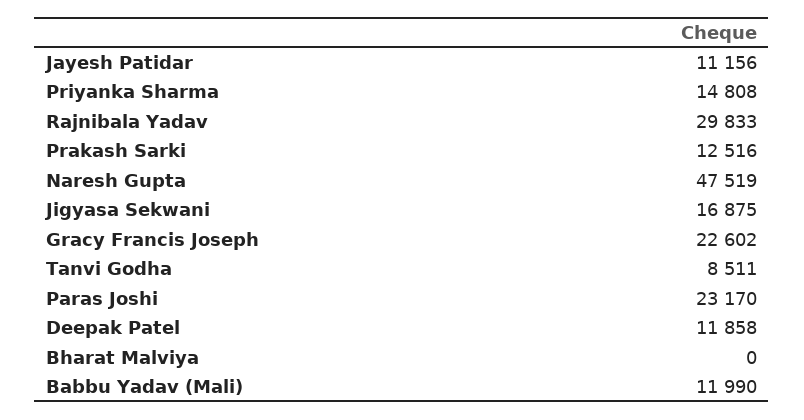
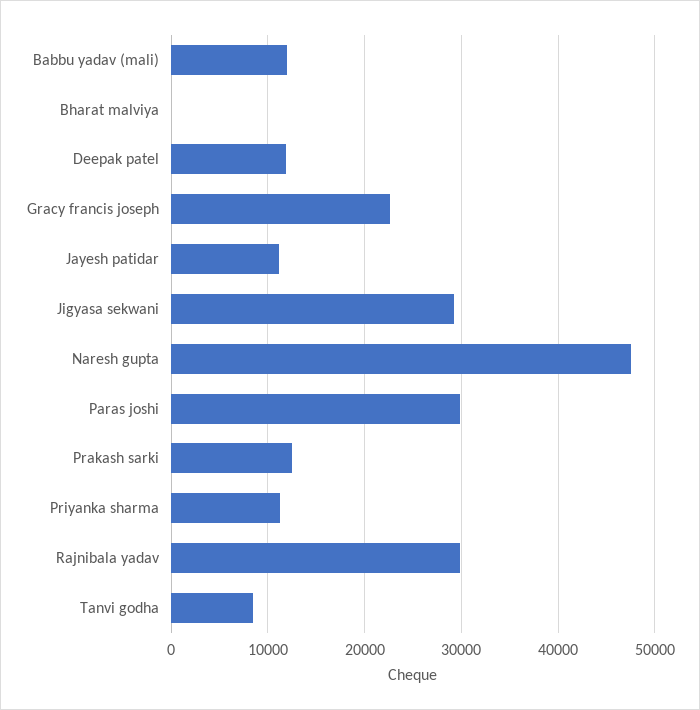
  {
    "Jayesh Patidar": 11156,
-   "Priyanka Sharma": 14808,
+   "Priyanka Sharma": 11000,
    "Rajnibala Yadav": 29833,
    "Prakash Sarki": 12516,
    "Naresh Gupta": 47519,
-   "Jigyasa Sekwani": 16875,
+   "Jigyasa Sekwani": 29000,
    "Gracy Francis Joseph": 22602,
    "Tanvi Godha": 8511,
-   "Paras Joshi": 23170,
+   "Paras Joshi": 30000,
    "Deepak Patel": 11858,
    "Bharat Malviya": 0,
    "Babbu Yadav (Mali)": 11990
  }

